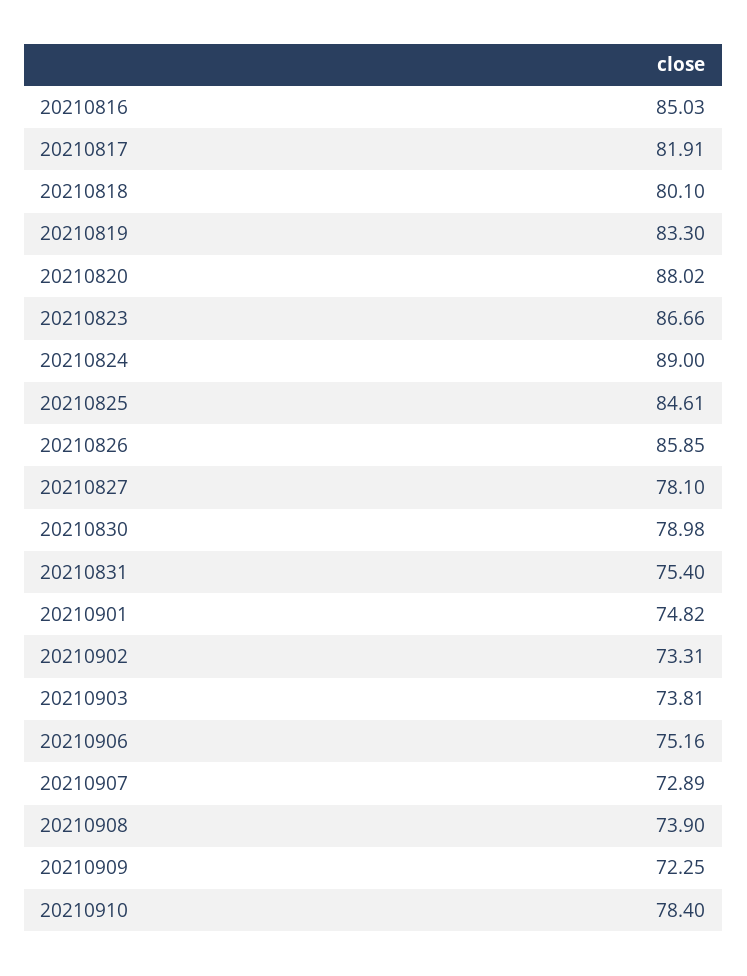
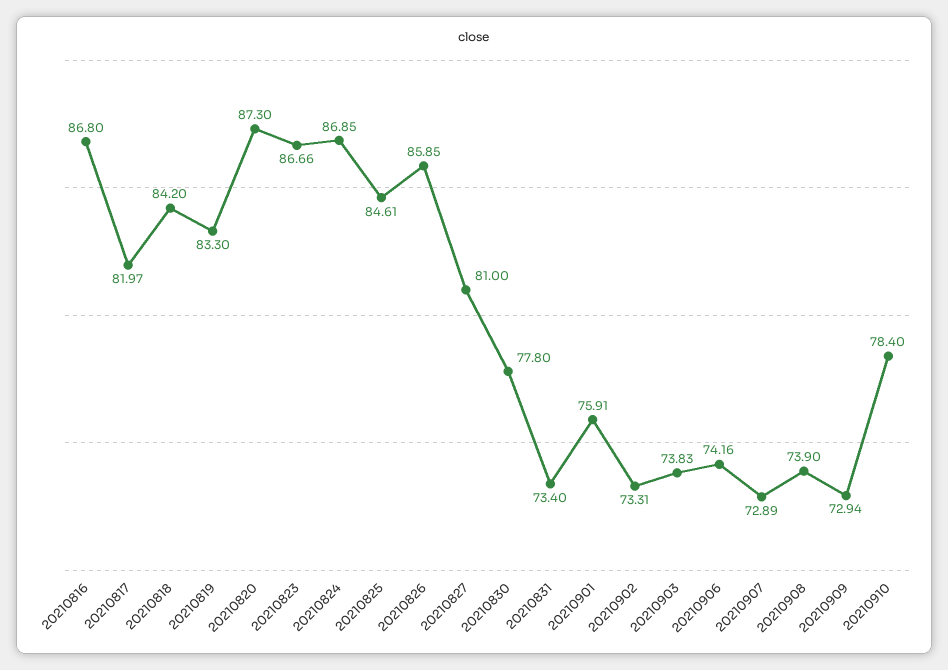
  {
-   "20210816": 85.03,
+   "20210816": 86.8,
-   "20210817": 81.91,
+   "20210817": 81.97,
-   "20210818": 80.1,
+   "20210818": 84.2,
    "20210819": 83.3,
-   "20210820": 88.02,
+   "20210820": 87.3,
    "20210823": 86.66,
-   "20210824": 89,
+   "20210824": 86.85,
    "20210825": 84.61,
    "20210826": 85.85,
-   "20210827": 78.1,
+   "20210827": 81,
-   "20210830": 78.98,
+   "20210830": 77.8,
-   "20210831": 75.4,
+   "20210831": 73.4,
-   "20210901": 74.82,
+   "20210901": 75.91,
    "20210902": 73.31,
-   "20210903": 73.81,
+   "20210903": 73.83,
-   "20210906": 75.16,
+   "20210906": 74.16,
    "20210907": 72.89,
    "20210908": 73.9,
-   "20210909": 72.25,
+   "20210909": 72.94,
    "20210910": 78.4
  }

